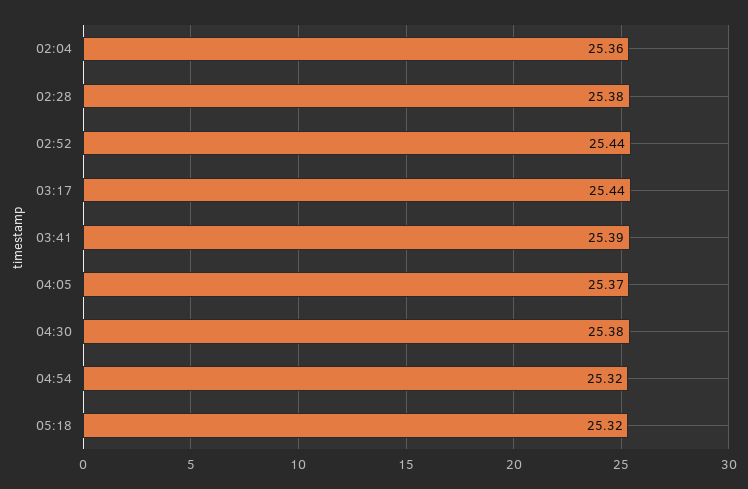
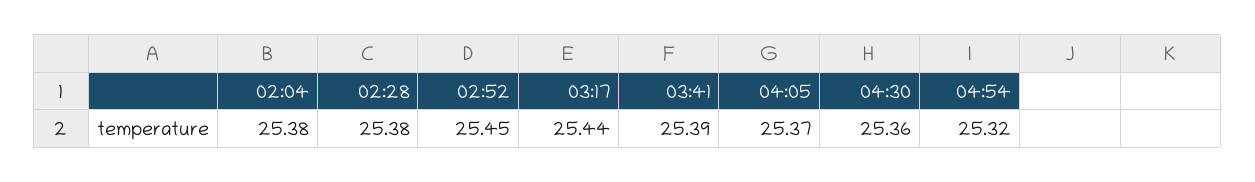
  {
-   "02:04": 25.36,
+   "02:04": 25.38,
    "02:28": 25.38,
-   "02:52": 25.44,
+   "02:52": 25.45,
    "03:17": 25.44,
    "03:41": 25.39,
    "04:05": 25.37,
-   "04:30": 25.38,
+   "04:30": 25.36,
-   "04:54": 25.32,
+   "04:54": 25.32
-   "05:18": 25.32
  }

